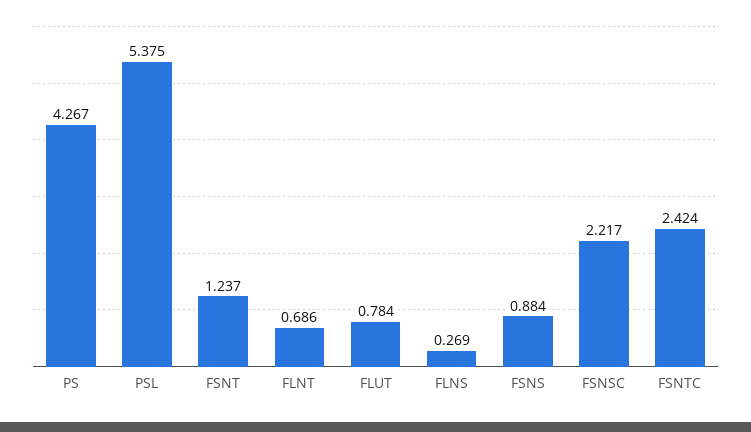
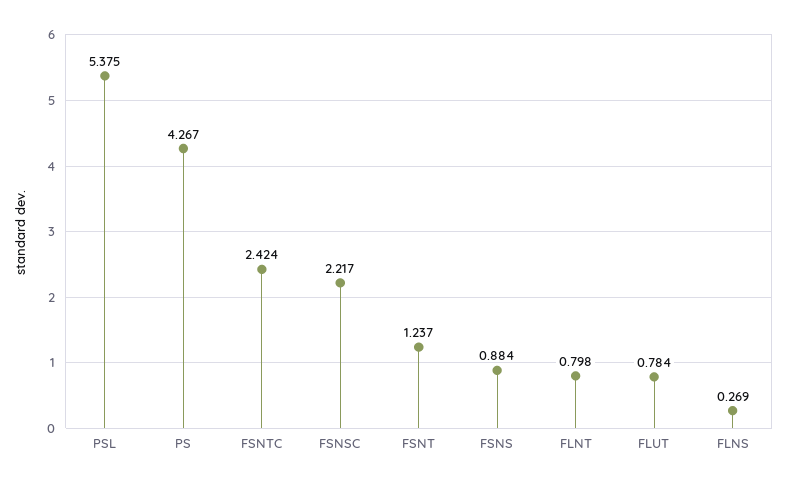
  {
    "PS": 4.267,
    "PSL": 5.375,
    "FSNT": 1.237,
-   "FLNT": 0.686,
+   "FLNT": 0.798,
    "FLUT": 0.784,
    "FLNS": 0.269,
    "FSNS": 0.884,
    "FSNSC": 2.217,
    "FSNTC": 2.424
  }

